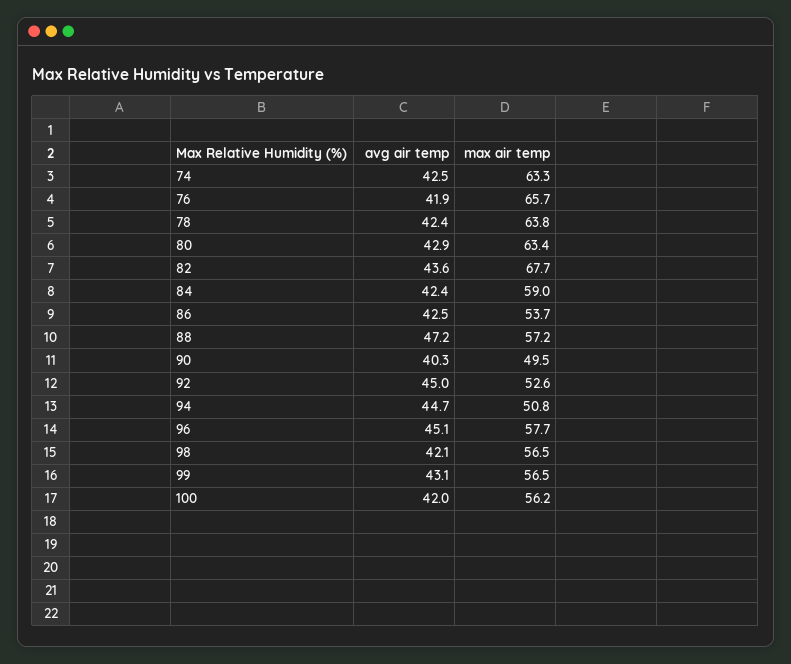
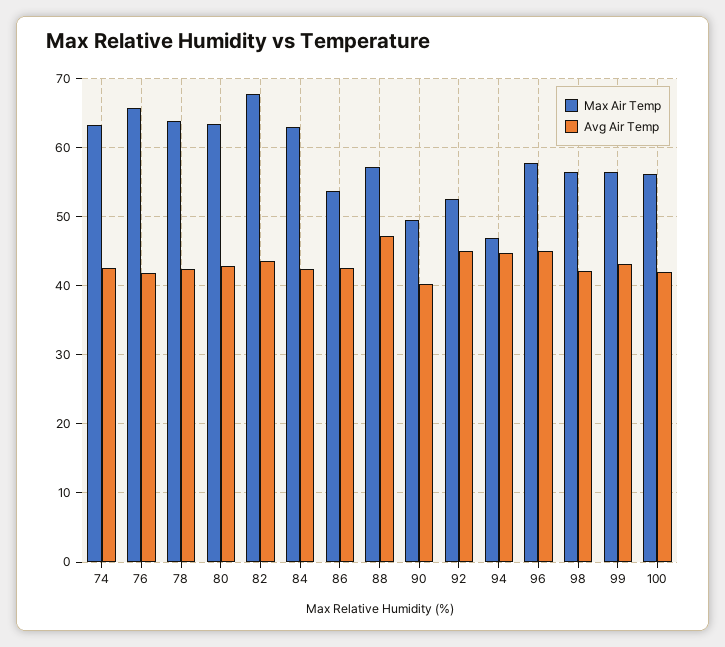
  {
    "avg air temp": {
      "74": 42.5,
      "76": 41.9,
      "78": 42.4,
      "80": 42.9,
      "82": 43.6,
      "84": 42.4,
      "86": 42.5,
      "88": 47.2,
      "90": 40.3,
      "92": 45,
      "94": 44.7,
      "96": 45.1,
      "98": 42.1,
      "99": 43.1,
      "100": 42
    },
    "max air temp": {
      "74": 63.3,
      "76": 65.7,
      "78": 63.8,
      "80": 63.4,
      "82": 67.7,
-     "84": 59,
+     "84": 63,
      "86": 53.7,
      "88": 57.2,
      "90": 49.5,
      "92": 52.6,
-     "94": 50.8,
+     "94": 47,
      "96": 57.7,
      "98": 56.5,
      "99": 56.5,
      "100": 56.2
    }
  }

